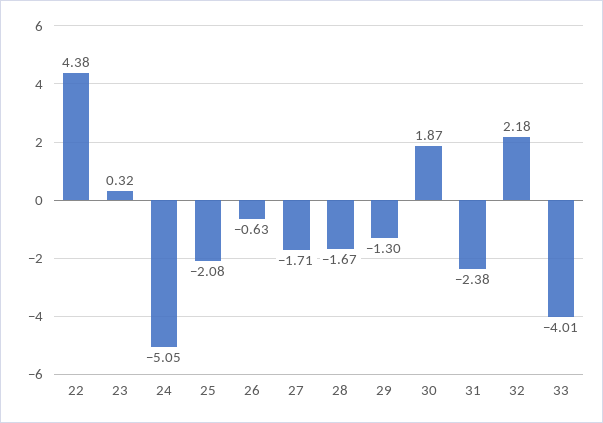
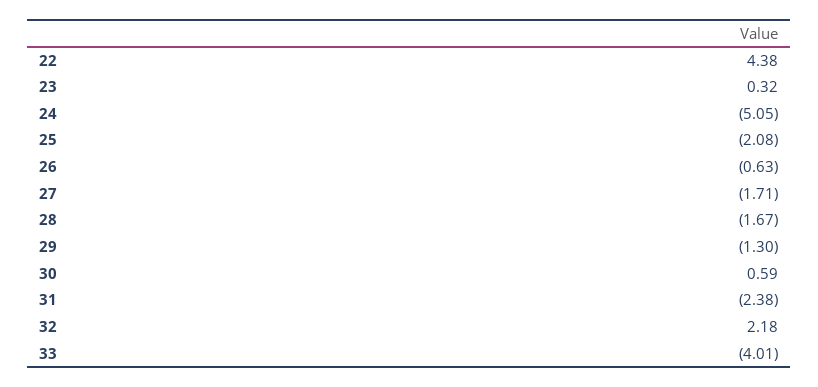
  {
    "22": 4.38,
    "23": 0.32,
    "24": -5.05,
    "25": -2.08,
    "26": -0.63,
    "27": -1.71,
    "28": -1.67,
    "29": -1.3,
-   "30": 1.87,
+   "30": 0.59,
    "31": -2.38,
    "32": 2.18,
    "33": -4.01
  }

